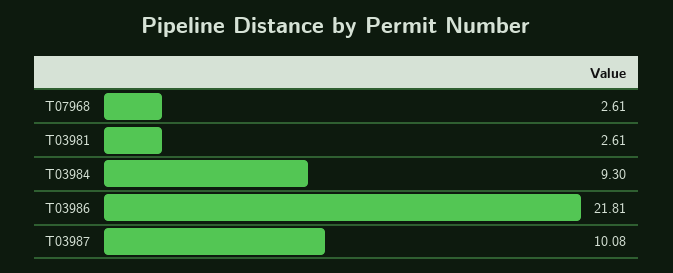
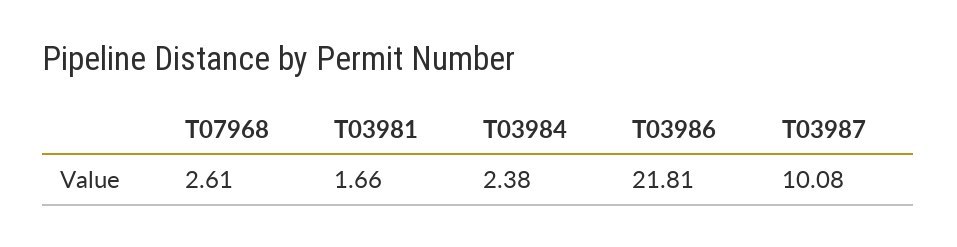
  {
    "T07968": 2.61,
-   "T03981": 2.61,
+   "T03981": 1.66,
-   "T03984": 9.3,
+   "T03984": 2.38,
    "T03986": 21.81,
    "T03987": 10.08
  }

